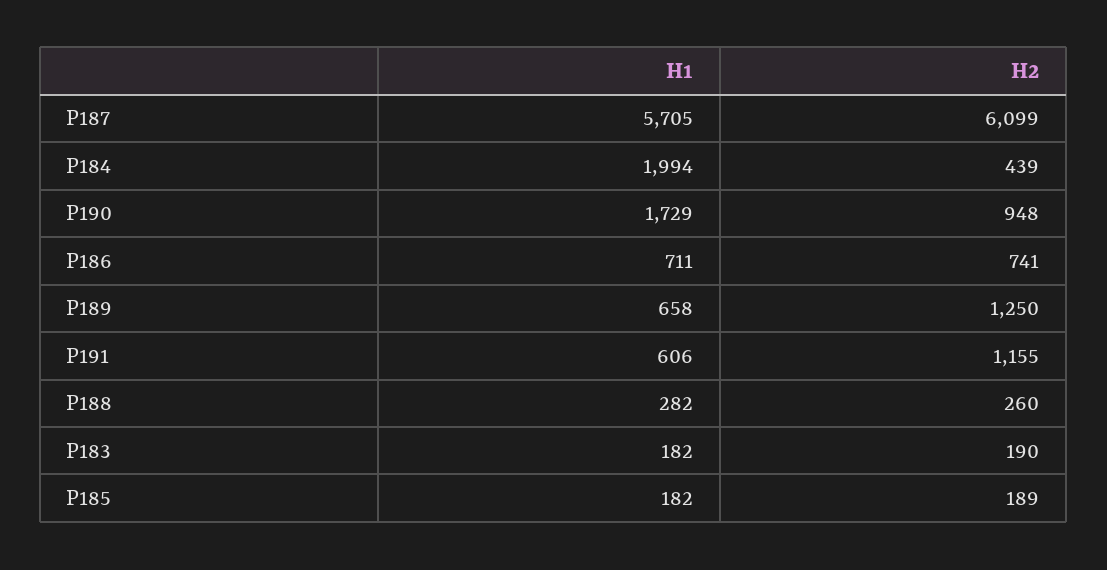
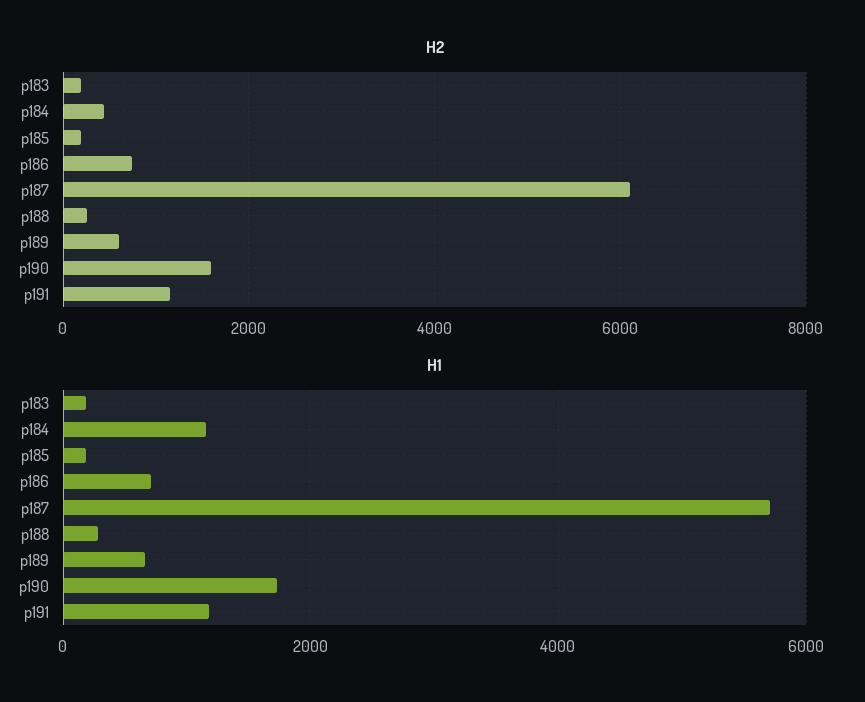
  {
    "H1": {
      "P187": 5705,
-     "P184": 1994,
+     "P184": 1200,
      "P190": 1729,
      "P186": 711,
      "P189": 658,
-     "P191": 606,
+     "P191": 1200,
      "P188": 282,
      "P183": 182,
      "P185": 182
    },
    "H2": {
      "P187": 6099,
      "P184": 439,
-     "P190": 948,
+     "P190": 1600,
      "P186": 741,
-     "P189": 1250,
+     "P189": 600,
      "P191": 1155,
      "P188": 260,
      "P183": 190,
      "P185": 189
    }
  }

